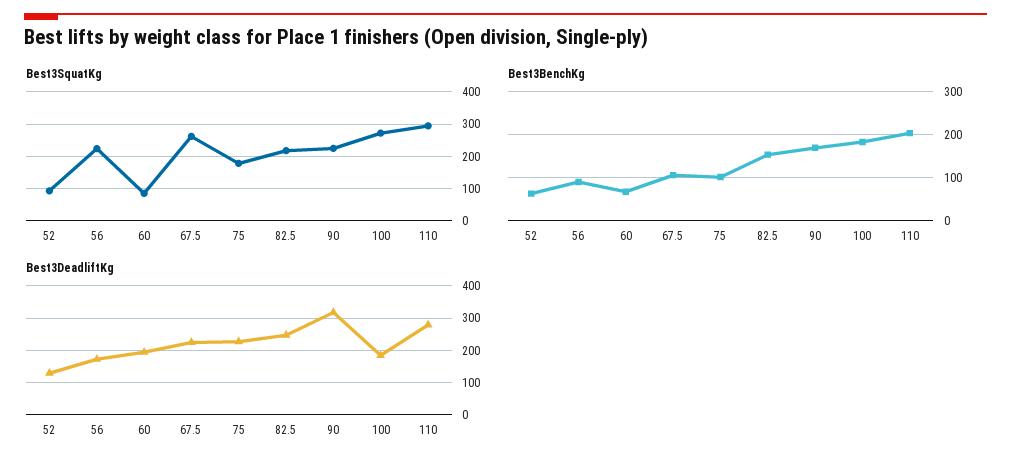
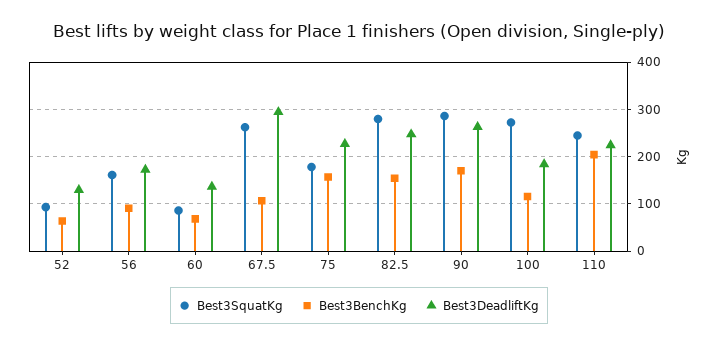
  {
    "Best3SquatKg": {
      "52": 100,
-     "56": 220,
+     "56": 160,
      "60": 80,
      "67.5": 260,
      "75": 180,
-     "82.5": 220,
+     "82.5": 280,
-     "90": 220,
+     "90": 280,
      "100": 280,
-     "110": 300
+     "110": 240
    },
    "Best3BenchKg": {
      "52": 60,
      "56": 100,
      "60": 60,
      "67.5": 100,
-     "75": 100,
+     "75": 160,
      "82.5": 160,
      "90": 180,
-     "100": 180,
+     "100": 120,
      "110": 200
    },
    "Best3DeadliftKg": {
      "52": 120,
      "56": 180,
-     "60": 200,
+     "60": 140,
-     "67.5": 220,
+     "67.5": 300,
      "75": 220,
      "82.5": 240,
-     "90": 320,
+     "90": 260,
      "100": 180,
-     "110": 280
+     "110": 220
    }
  }

